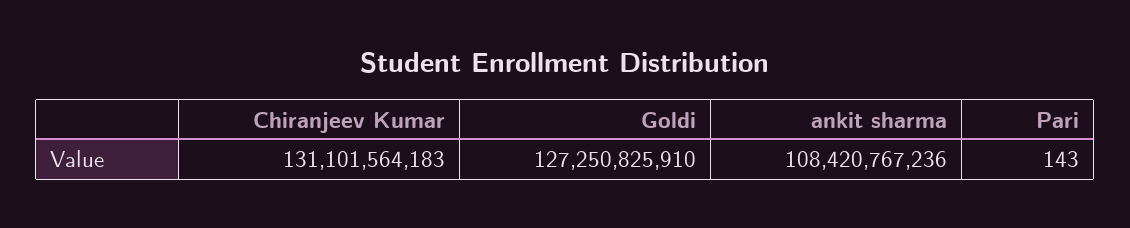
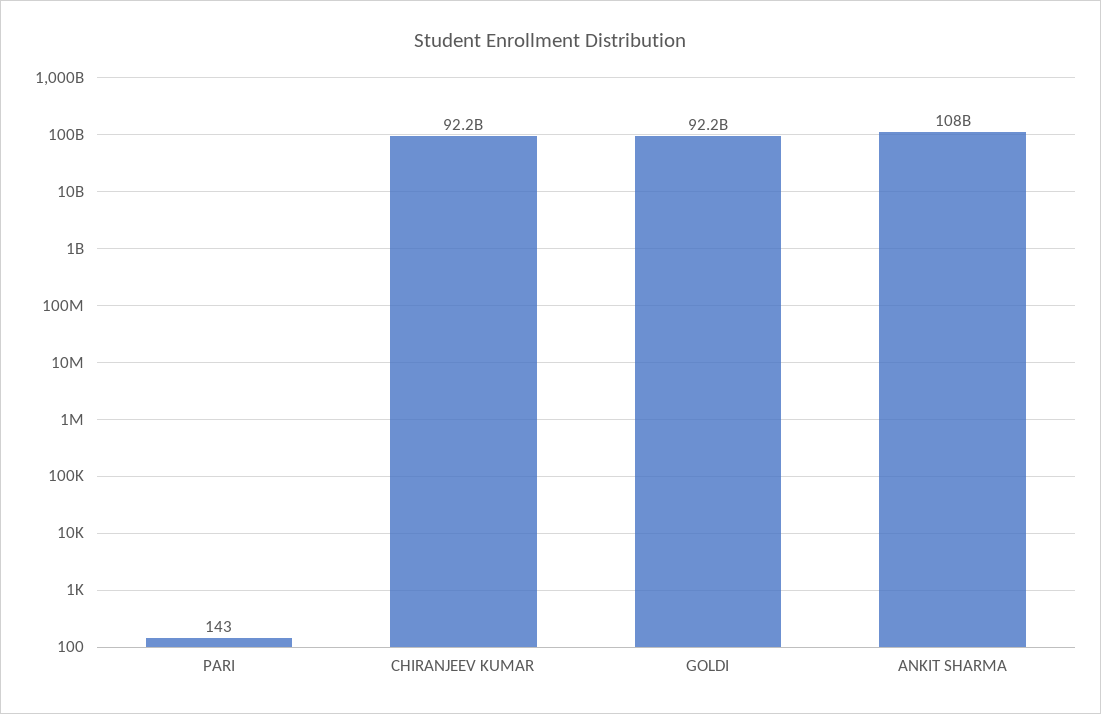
  {
-   "Chiranjeev Kumar": 131101564183,
+   "Chiranjeev Kumar": 92200000000,
-   "Goldi": 127250825910,
+   "Goldi": 92200000000,
    "ankit sharma": 108420767236,
    "Pari": 143
  }

